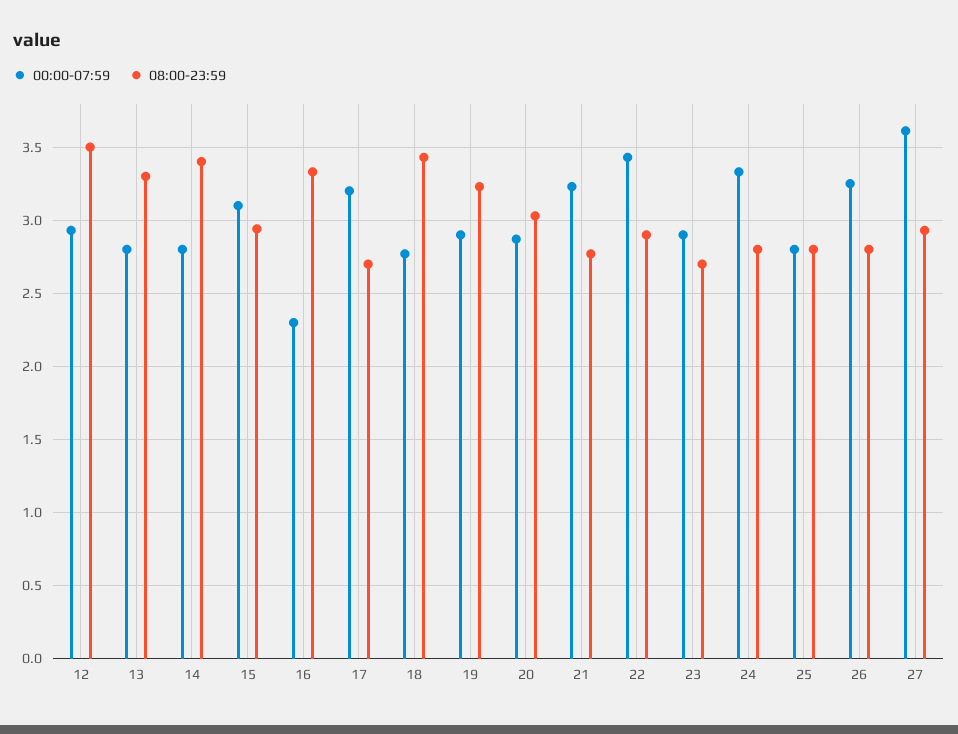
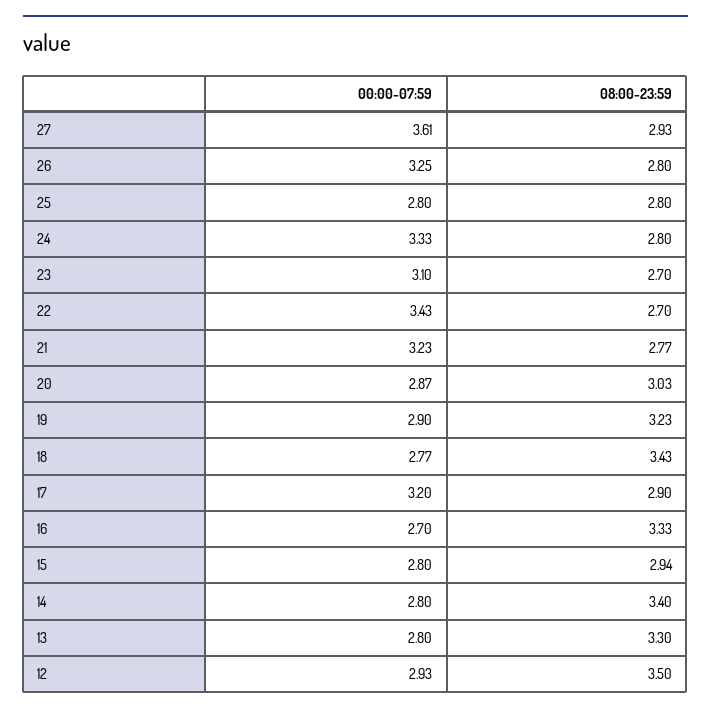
  {
    "00:00-07:59": {
      "12": 2.93,
      "13": 2.8,
      "14": 2.8,
-     "15": 3.1,
+     "15": 2.8,
-     "16": 2.3,
+     "16": 2.7,
      "17": 3.2,
      "18": 2.77,
      "19": 2.9,
      "20": 2.87,
      "21": 3.23,
      "22": 3.43,
-     "23": 2.9,
+     "23": 3.1,
      "24": 3.33,
      "25": 2.8,
      "26": 3.25,
      "27": 3.61
    },
    "08:00-23:59": {
      "12": 3.5,
      "13": 3.3,
      "14": 3.4,
      "15": 2.94,
      "16": 3.33,
-     "17": 2.7,
+     "17": 2.9,
      "18": 3.43,
      "19": 3.23,
      "20": 3.03,
      "21": 2.77,
-     "22": 2.9,
+     "22": 2.7,
      "23": 2.7,
      "24": 2.8,
      "25": 2.8,
      "26": 2.8,
      "27": 2.93
    }
  }

